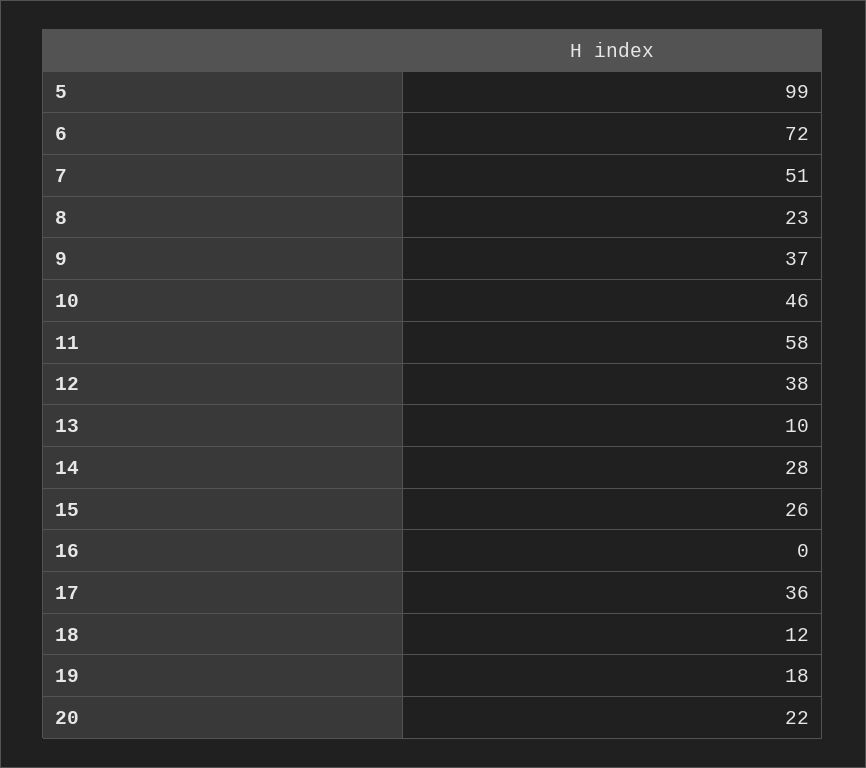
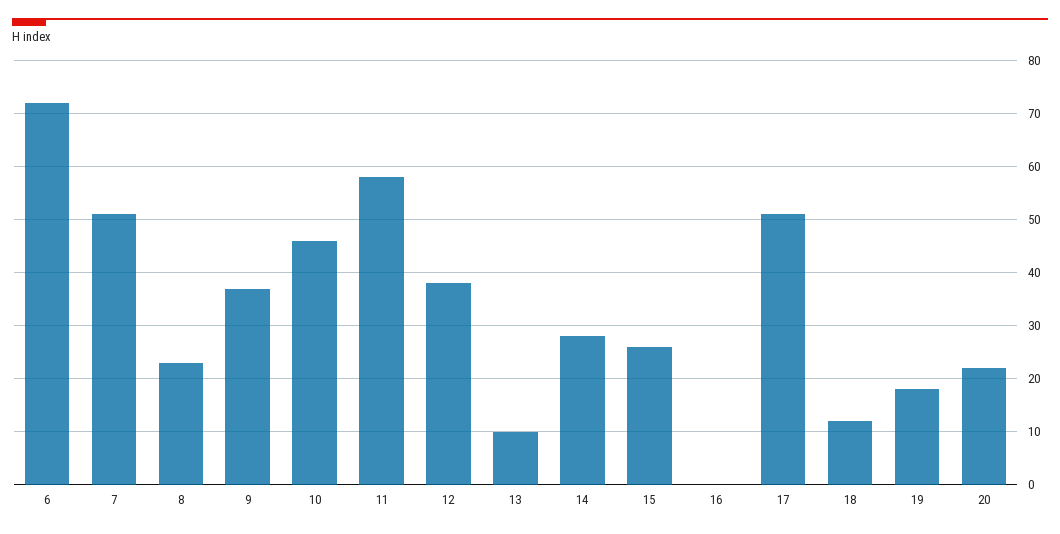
  {
-   "5": 99,
    "6": 72,
    "7": 51,
    "8": 23,
    "9": 37,
    "10": 46,
    "11": 58,
    "12": 38,
    "13": 10,
    "14": 28,
    "15": 26,
    "16": 0,
-   "17": 36,
+   "17": 50,
    "18": 12,
    "19": 18,
    "20": 22
  }

